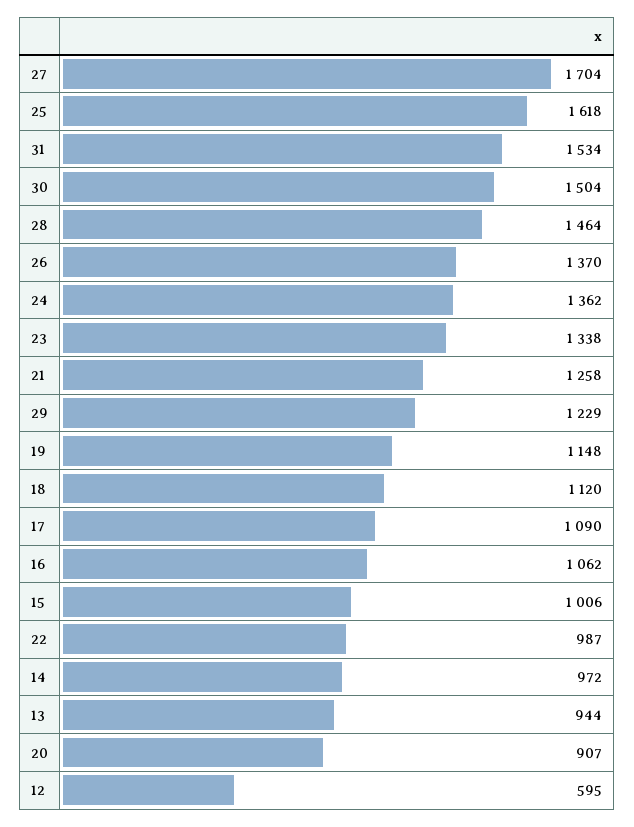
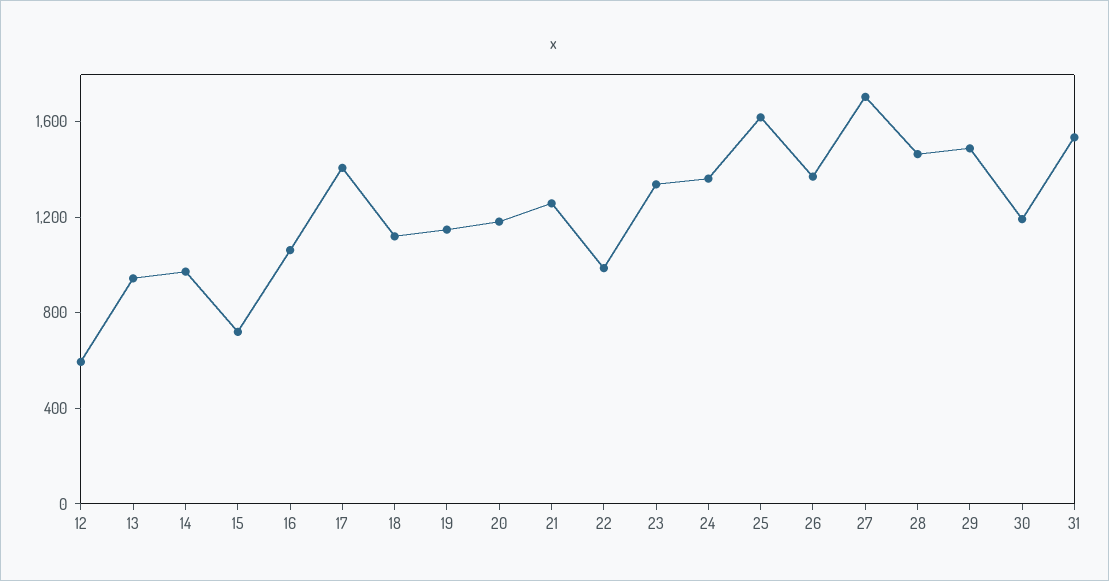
  {
    "27": 1704,
    "25": 1618,
    "31": 1534,
-   "30": 1504,
+   "30": 1200,
    "28": 1464,
    "26": 1370,
    "24": 1362,
    "23": 1338,
    "21": 1258,
-   "29": 1229,
+   "29": 1500,
    "19": 1148,
    "18": 1120,
-   "17": 1090,
+   "17": 1400,
    "16": 1062,
-   "15": 1006,
+   "15": 700,
    "22": 987,
    "14": 972,
    "13": 944,
-   "20": 907,
+   "20": 1200,
    "12": 595
  }

